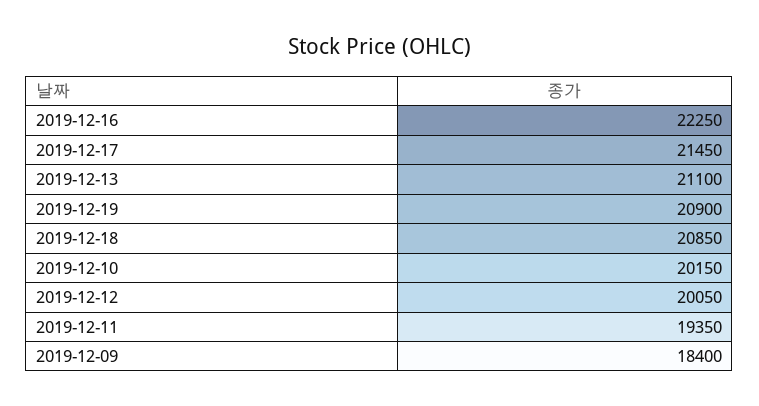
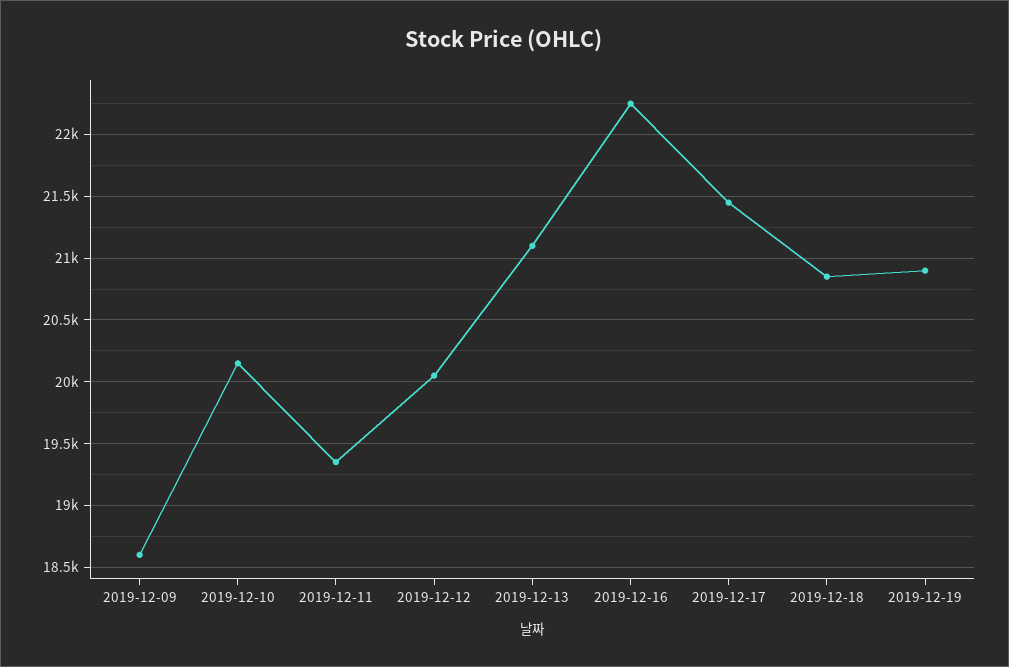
  {
    "2019-12-16": 22250,
    "2019-12-17": 21450,
    "2019-12-13": 21100,
    "2019-12-19": 20900,
    "2019-12-18": 20850,
    "2019-12-10": 20150,
    "2019-12-12": 20050,
    "2019-12-11": 19350,
-   "2019-12-09": 18400
+   "2019-12-09": 18600
  }

